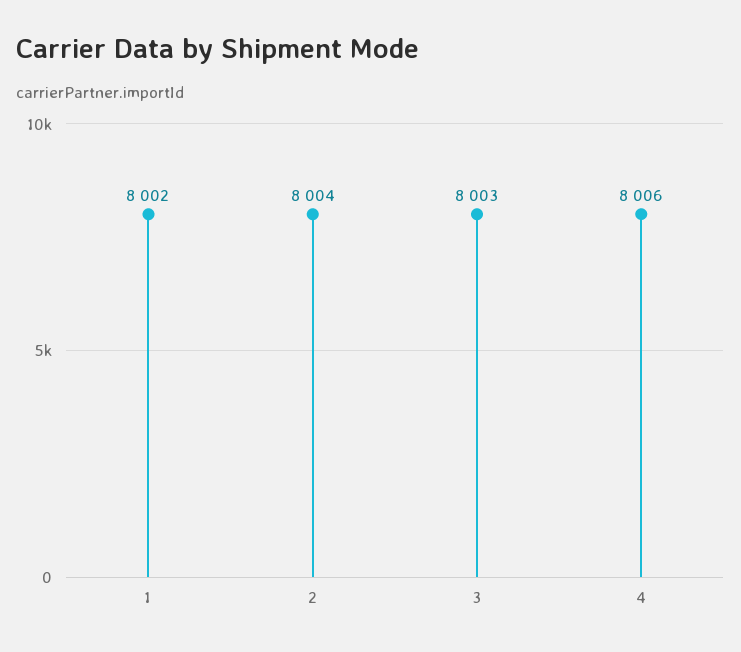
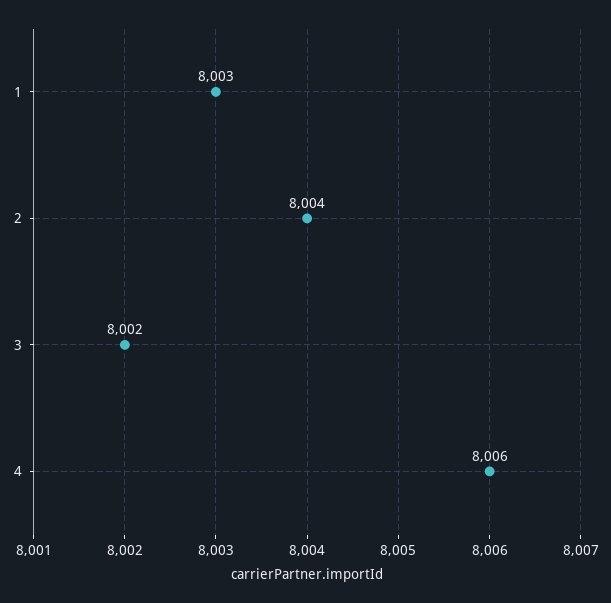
  {
-   "1": 8002,
+   "1": 8003,
    "2": 8004,
-   "3": 8003,
+   "3": 8002,
    "4": 8006
  }

